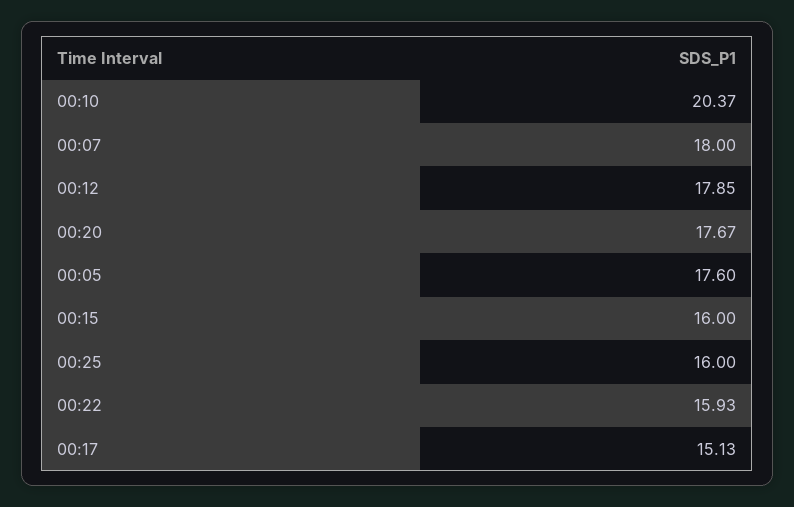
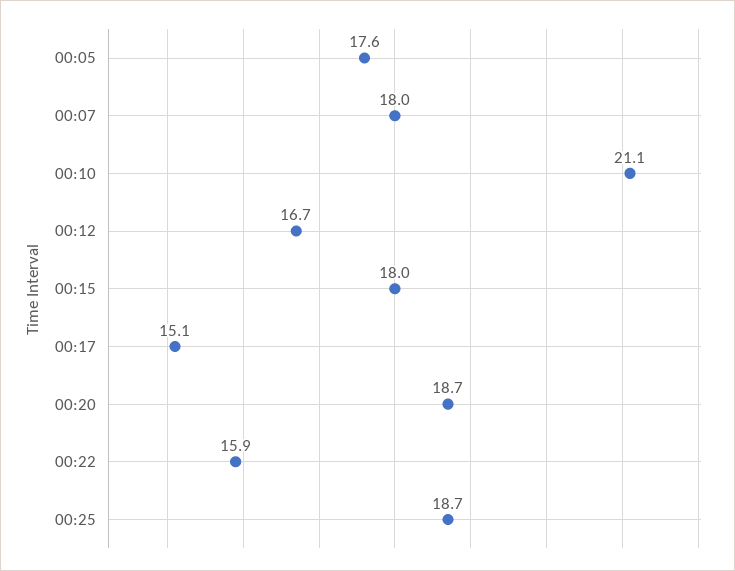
  {
-   "00:10": 20.37,
+   "00:10": 21.1,
    "00:07": 18,
-   "00:12": 17.85,
+   "00:12": 16.7,
-   "00:20": 17.67,
+   "00:20": 18.7,
    "00:05": 17.6,
-   "00:15": 16,
+   "00:15": 18,
-   "00:25": 16,
+   "00:25": 18.7,
    "00:22": 15.93,
    "00:17": 15.13
  }

